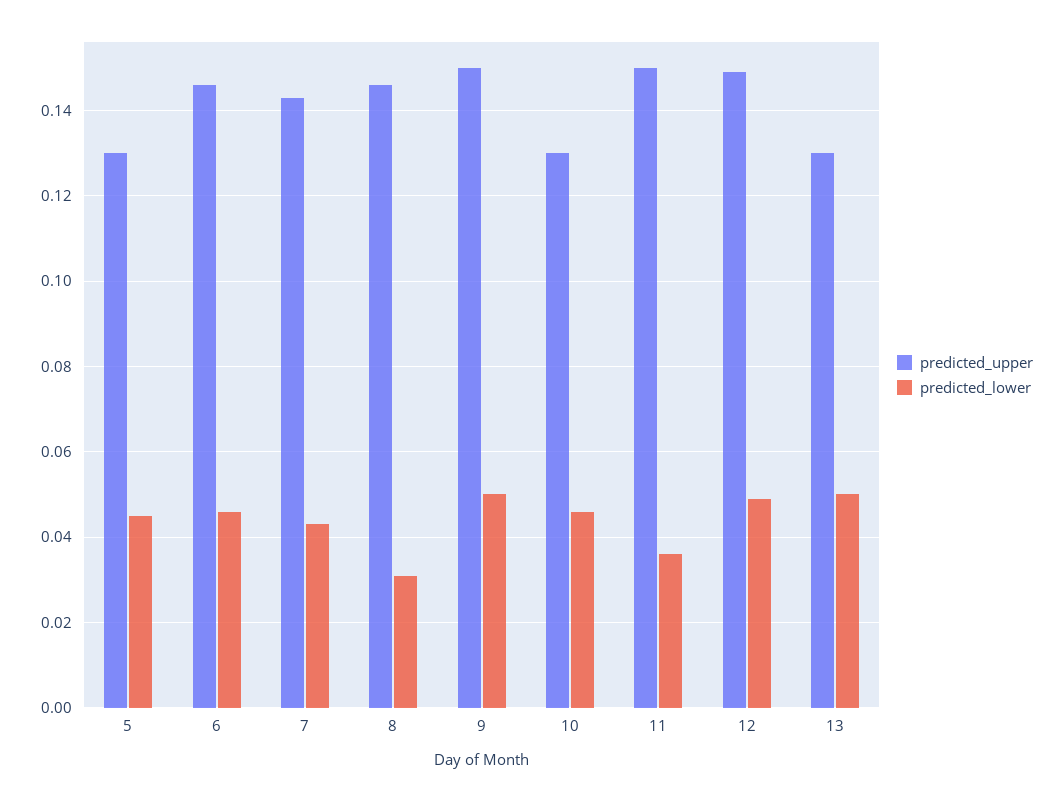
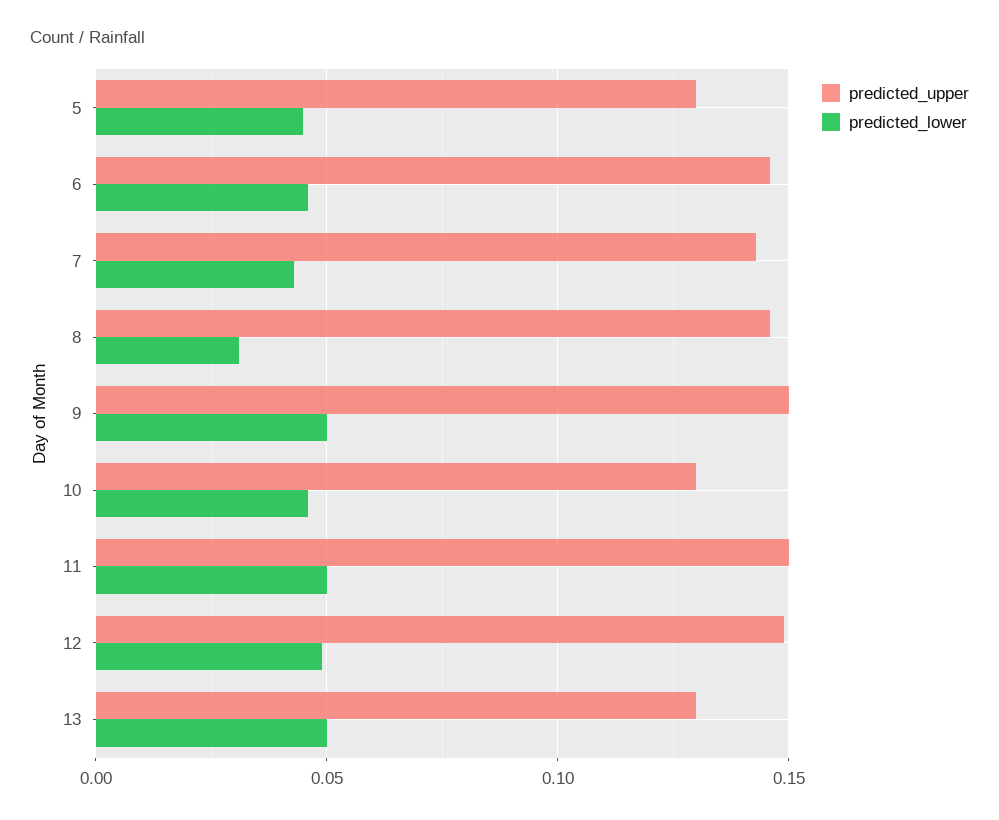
  {
    "predicted_upper": {
      "5": 0.13,
      "6": 0.145,
      "7": 0.145,
      "8": 0.145,
      "9": 0.15,
      "10": 0.13,
      "11": 0.15,
      "12": 0.15,
      "13": 0.13
    },
    "predicted_lower": {
      "5": 0.045,
      "6": 0.045,
      "7": 0.045,
      "8": 0.03,
      "9": 0.05,
      "10": 0.045,
-     "11": 0.035,
+     "11": 0.05,
      "12": 0.05,
      "13": 0.05
    }
  }

